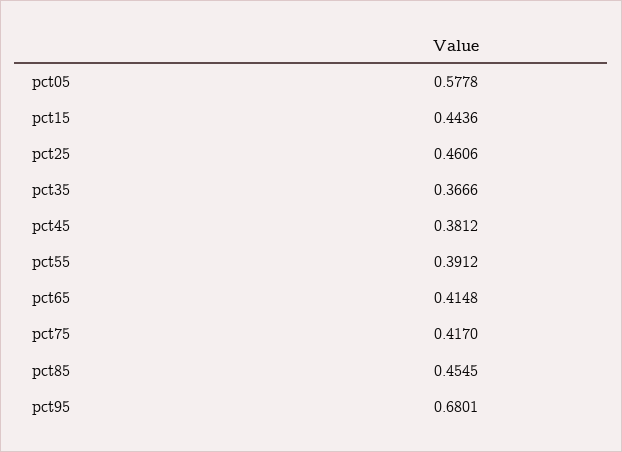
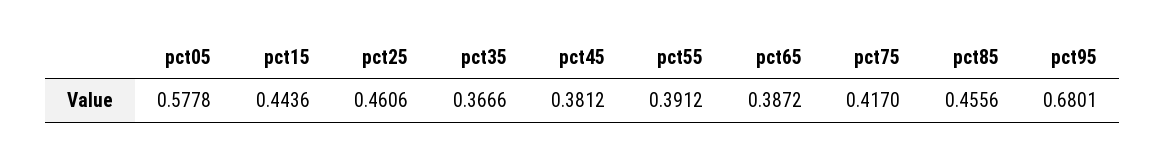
  {
    "pct05": 0.5778,
    "pct15": 0.4436,
    "pct25": 0.4606,
    "pct35": 0.3666,
    "pct45": 0.3812,
    "pct55": 0.3912,
-   "pct65": 0.4148,
+   "pct65": 0.3872,
    "pct75": 0.417,
-   "pct85": 0.4545,
+   "pct85": 0.4556,
    "pct95": 0.6801
  }

